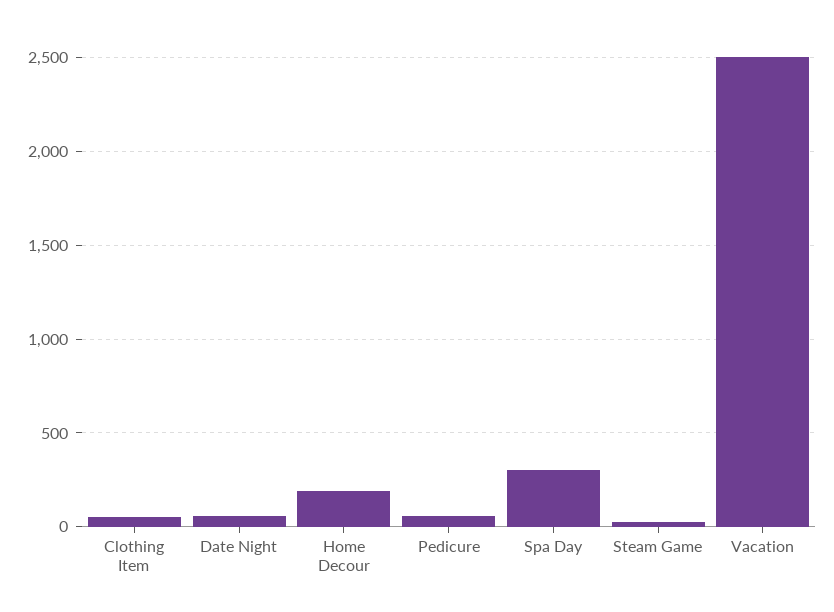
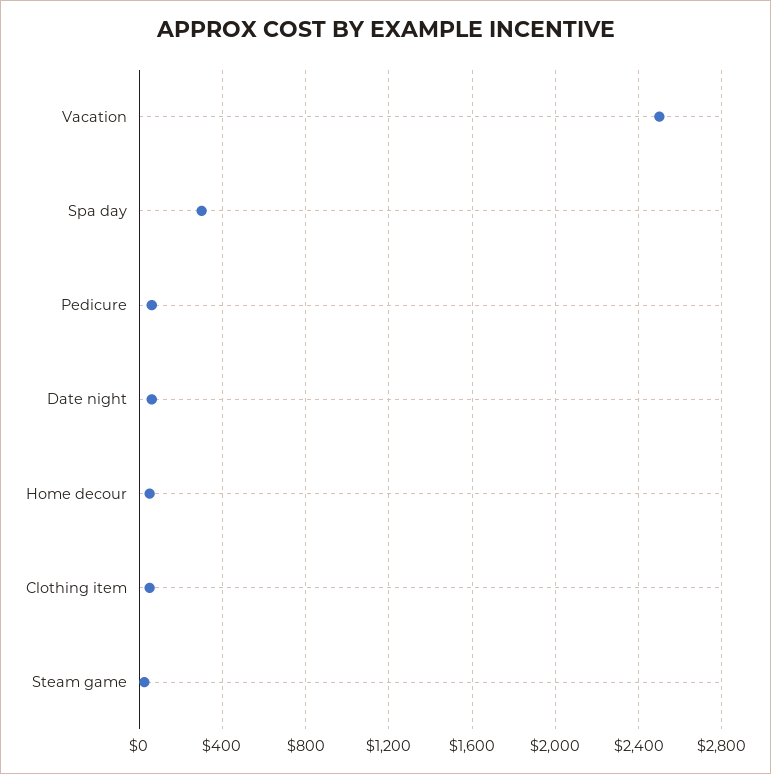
  {
    "Clothing Item": 50,
    "Date Night": 50,
-   "Home Decour": 200,
+   "Home Decour": 50,
    "Pedicure": 50,
    "Spa Day": 300,
    "Steam Game": 50,
    "Vacation": 2500
  }

